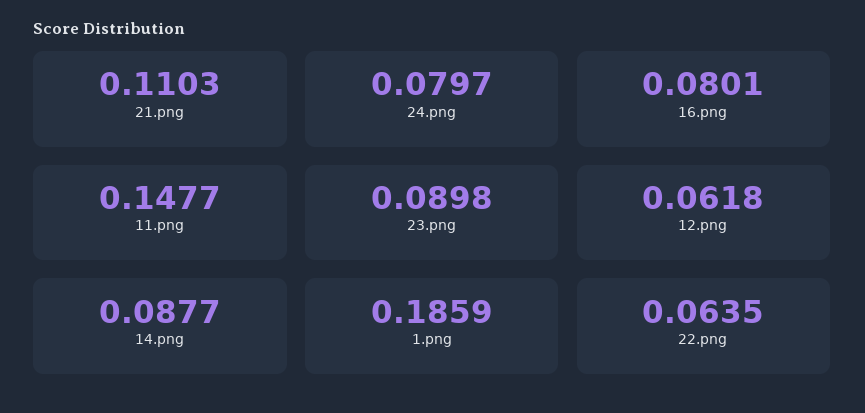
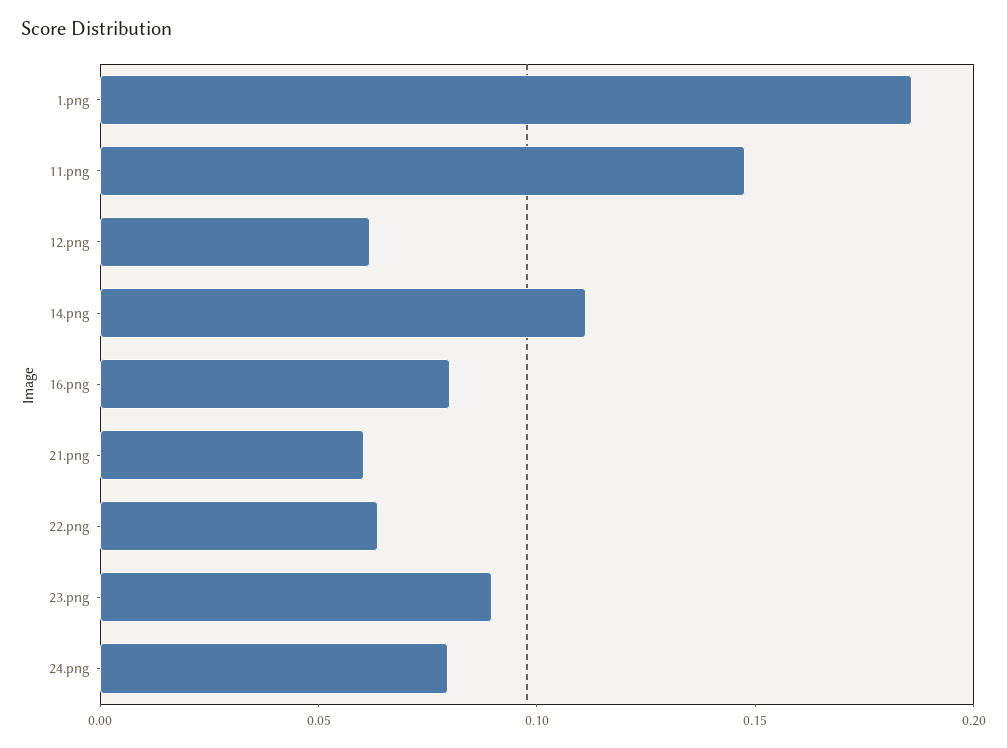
  {
-   "21.png": 0.1103,
+   "21.png": 0.06,
    "24.png": 0.0797,
    "16.png": 0.0801,
    "11.png": 0.1477,
    "23.png": 0.0898,
    "12.png": 0.0618,
-   "14.png": 0.0877,
+   "14.png": 0.11,
    "1.png": 0.1859,
    "22.png": 0.0635
  }

